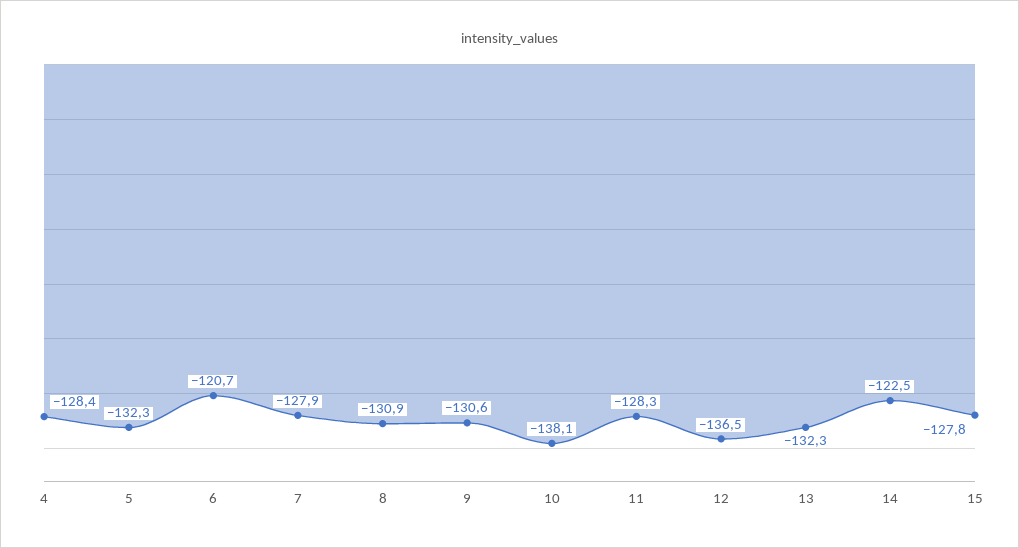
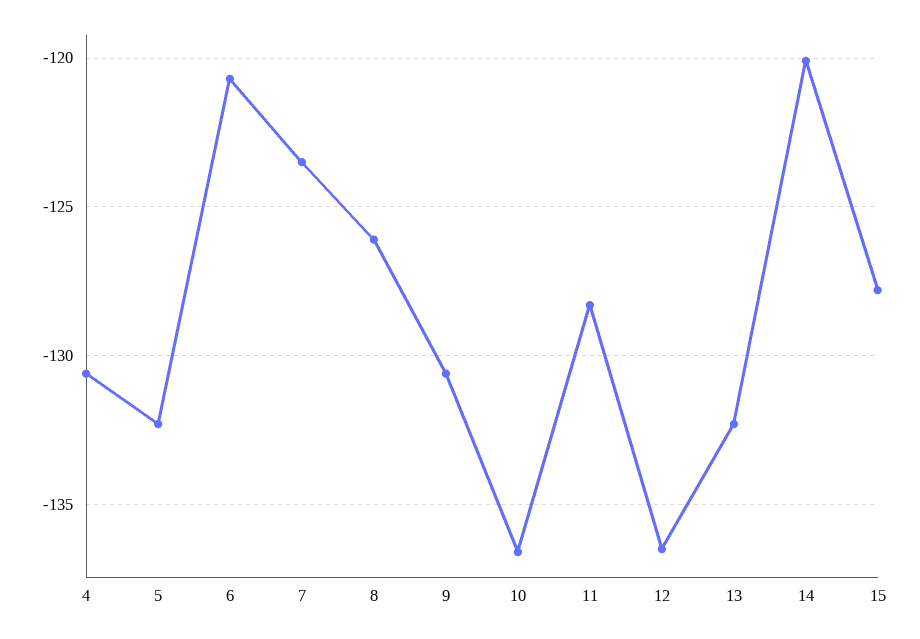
  {
-   "4": -128.4,
+   "4": -130.5,
    "5": -132.3,
    "6": -120.7,
-   "7": -127.9,
+   "7": -123.5,
-   "8": -130.9,
+   "8": -126,
    "9": -130.6,
-   "10": -138.1,
+   "10": -136.5,
    "11": -128.3,
    "12": -136.5,
    "13": -132.3,
-   "14": -122.5,
+   "14": -120,
    "15": -127.8
  }

